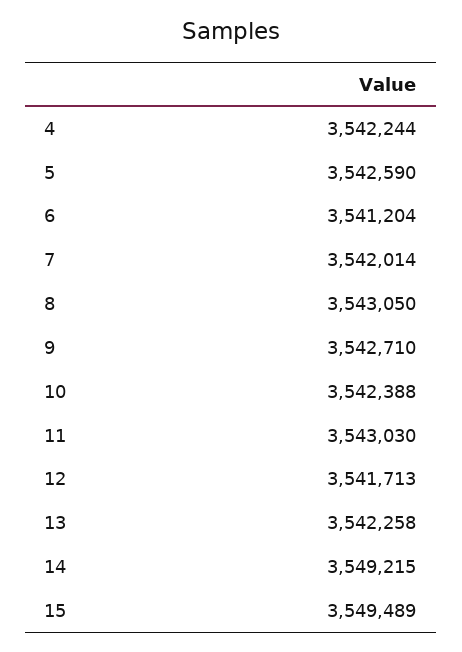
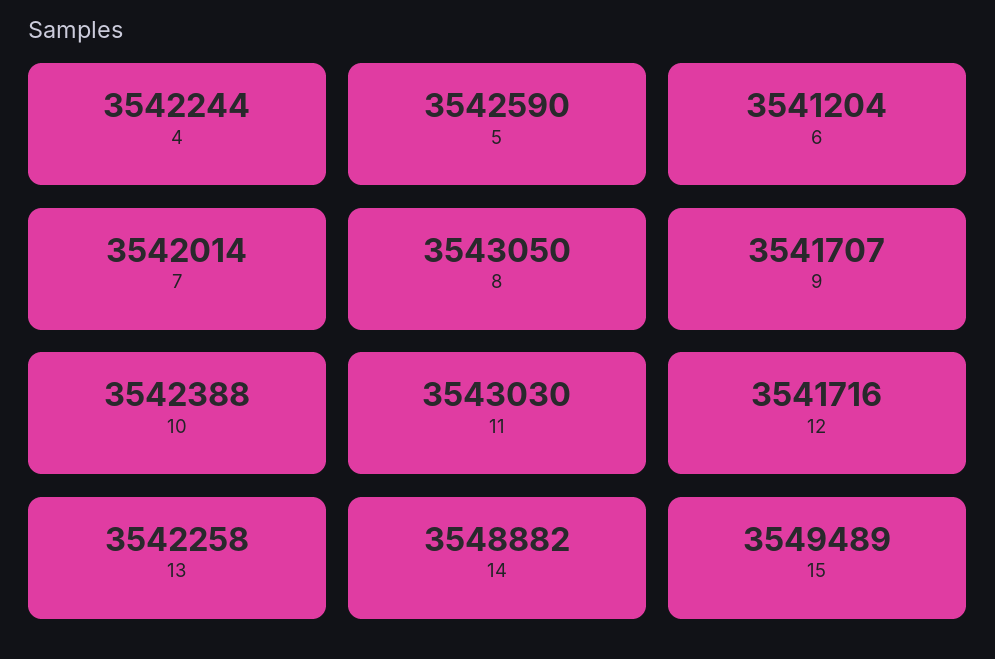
  {
    "4": 3542244,
    "5": 3542590,
    "6": 3541204,
    "7": 3542014,
    "8": 3543050,
-   "9": 3542710,
+   "9": 3541707,
    "10": 3542388,
    "11": 3543030,
-   "12": 3541713,
+   "12": 3541716,
    "13": 3542258,
-   "14": 3549215,
+   "14": 3548882,
    "15": 3549489
  }

